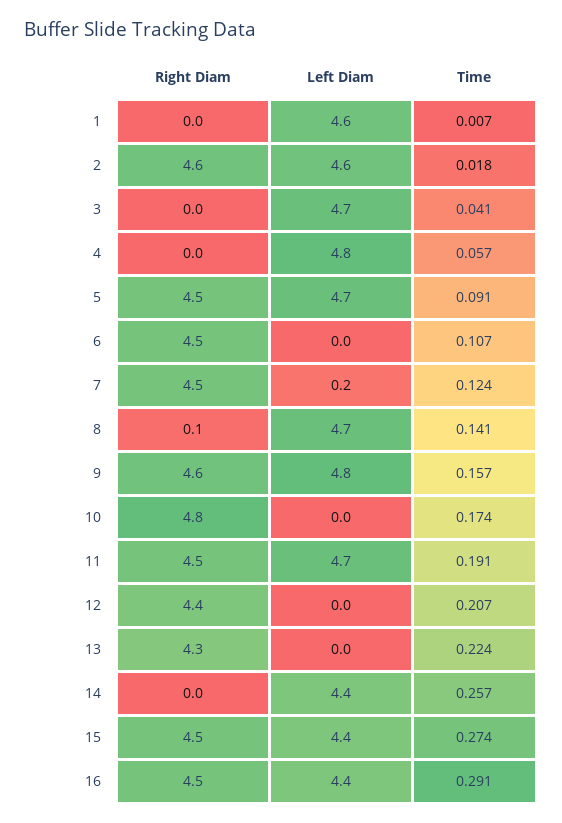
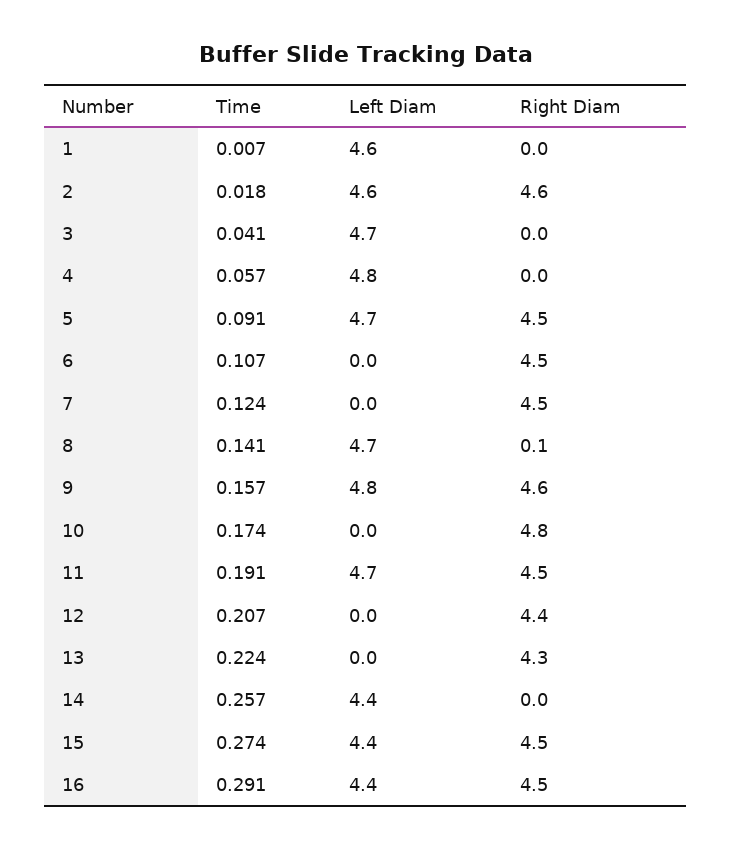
  {
    "Right Diam": {
      "1": 0,
      "2": 4.6,
      "3": 0,
      "4": 0,
      "5": 4.5,
      "6": 4.5,
      "7": 4.5,
      "8": 0.1,
      "9": 4.6,
      "10": 4.8,
      "11": 4.5,
      "12": 4.4,
      "13": 4.3,
      "14": 0,
      "15": 4.5,
      "16": 4.5
    },
    "Left Diam": {
      "1": 4.6,
      "2": 4.6,
      "3": 4.7,
      "4": 4.8,
      "5": 4.7,
      "6": 0,
-     "7": 0.2,
+     "7": 0,
      "8": 4.7,
      "9": 4.8,
      "10": 0,
      "11": 4.7,
      "12": 0,
      "13": 0,
      "14": 4.4,
      "15": 4.4,
      "16": 4.4
    },
    "Time": {
      "1": 0.007,
      "2": 0.018,
      "3": 0.041,
      "4": 0.057,
      "5": 0.091,
      "6": 0.107,
      "7": 0.124,
      "8": 0.141,
      "9": 0.157,
      "10": 0.174,
      "11": 0.191,
      "12": 0.207,
      "13": 0.224,
      "14": 0.257,
      "15": 0.274,
      "16": 0.291
    }
  }

